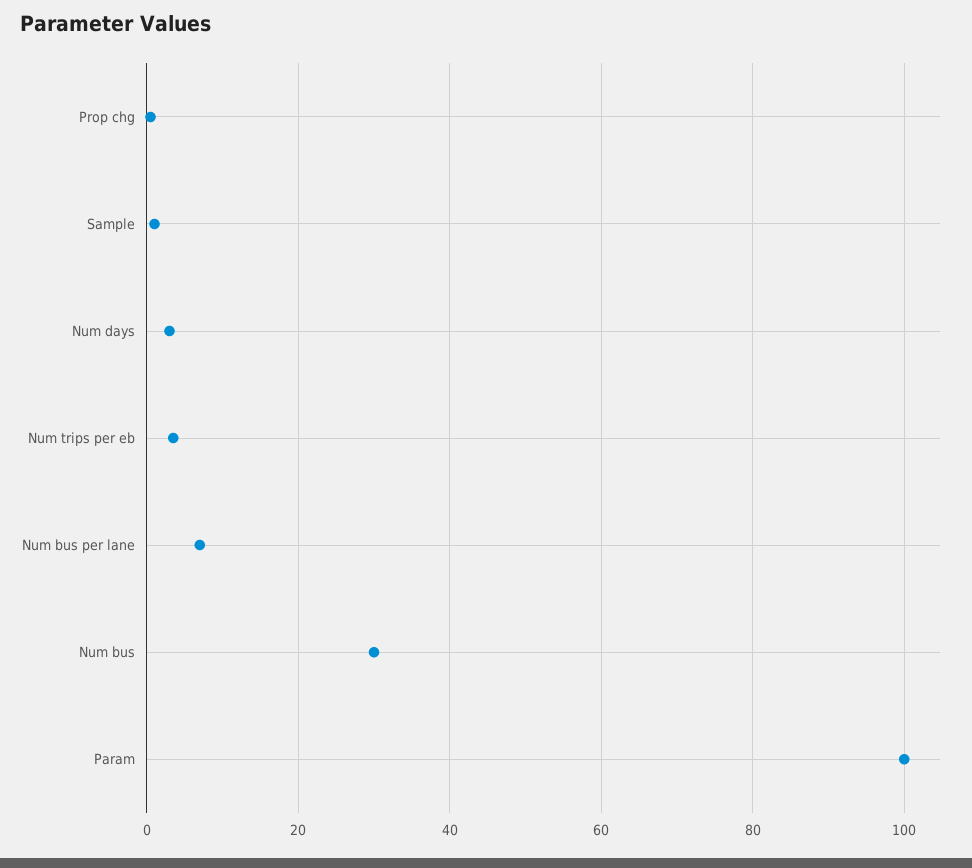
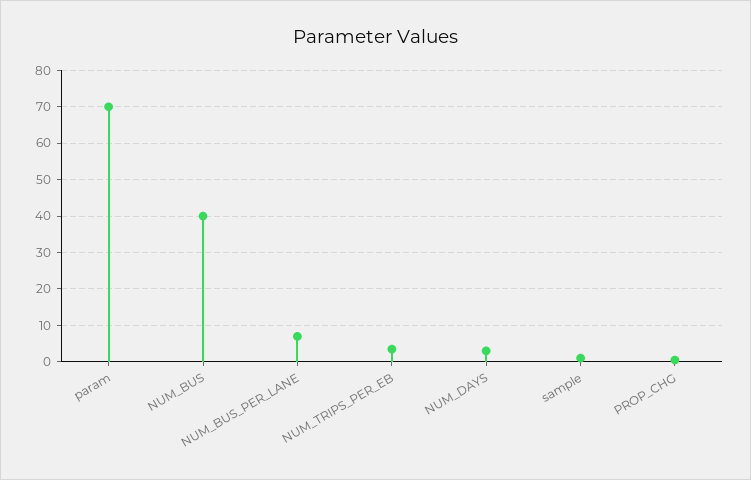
  {
    "Prop chg": 0,
    "Sample": 2,
    "Num days": 4,
    "Num trips per eb": 4,
    "Num bus per lane": 8,
-   "Num bus": 30,
+   "Num bus": 40,
-   "Param": 100
+   "Param": 70
  }

